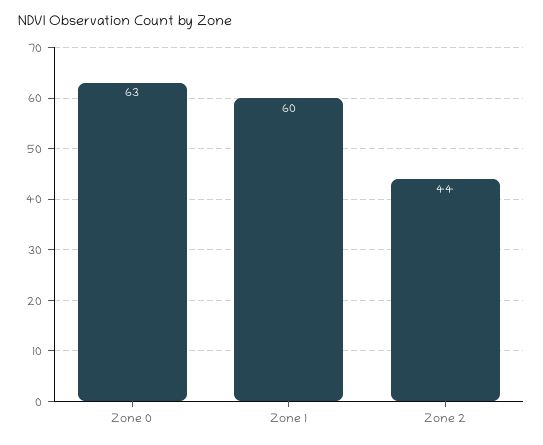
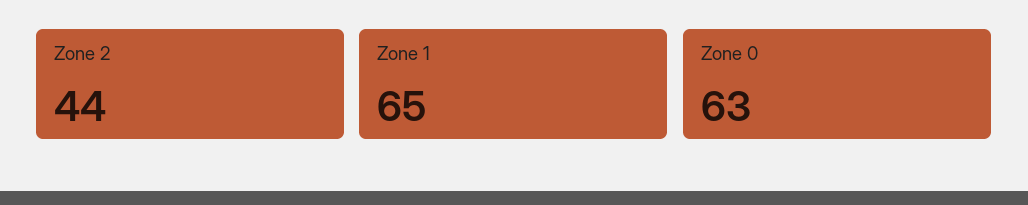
  {
    "Zone 0": 63,
-   "Zone 1": 60,
+   "Zone 1": 65,
    "Zone 2": 44
  }

